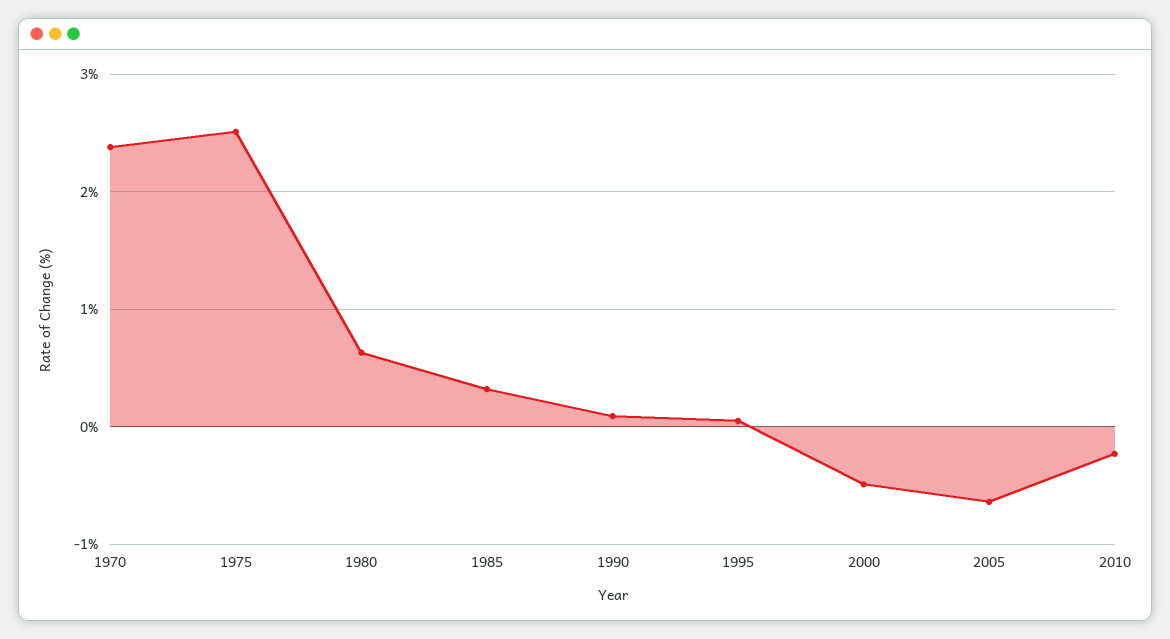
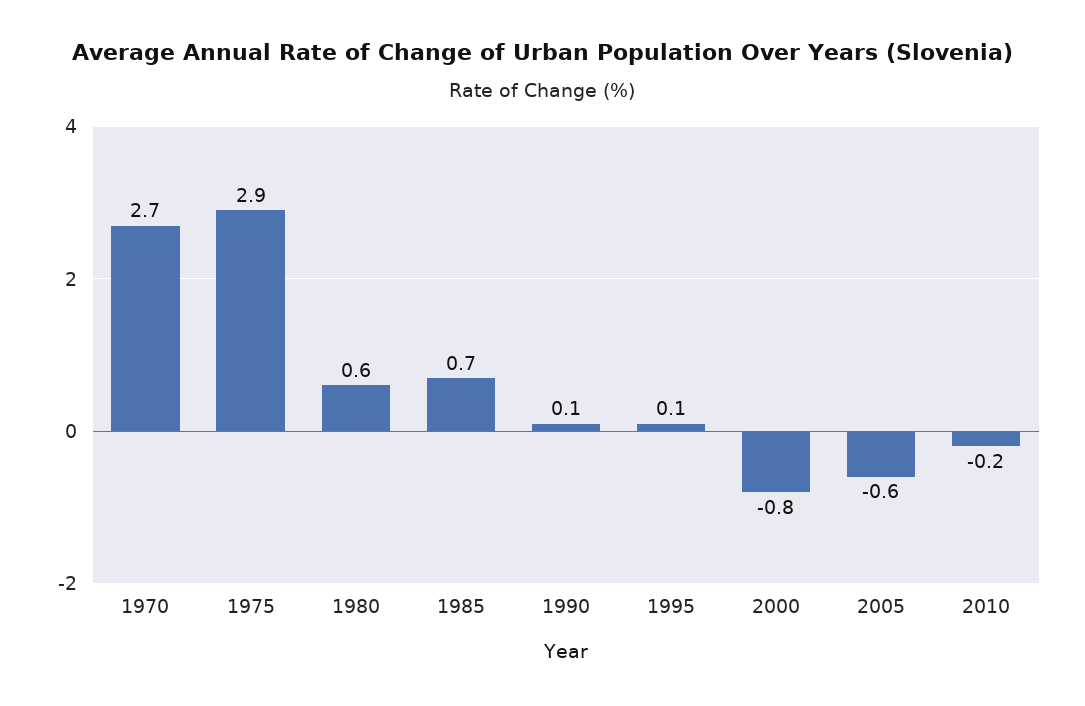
  {
-   "1970": 2.4,
+   "1970": 2.7,
-   "1975": 2.5,
+   "1975": 2.9,
    "1980": 0.6,
-   "1985": 0.3,
+   "1985": 0.7,
    "1990": 0.1,
    "1995": 0.1,
-   "2000": -0.5,
+   "2000": -0.8,
    "2005": -0.6,
    "2010": -0.2
  }

